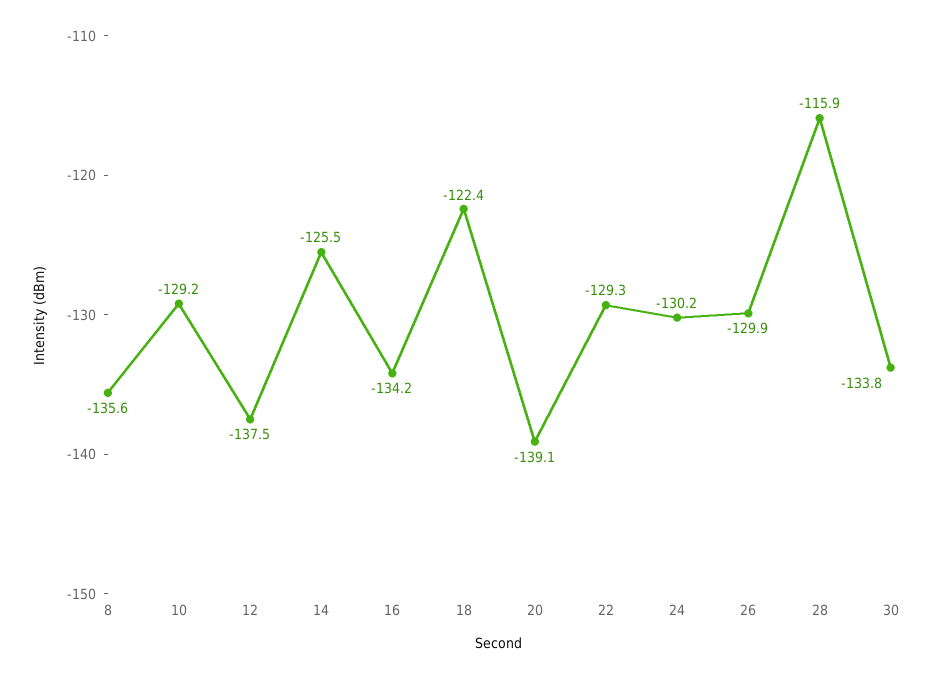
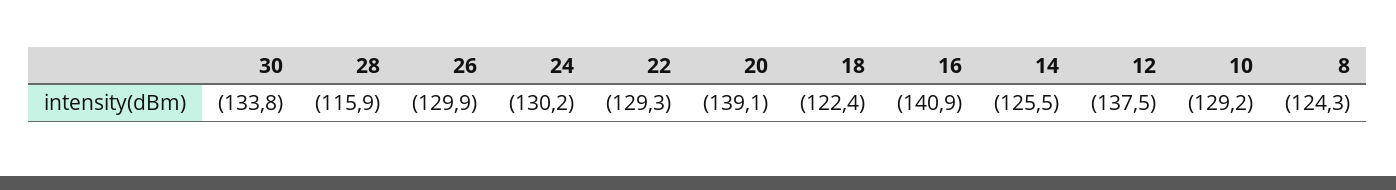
  {
-   "8": -135.6,
+   "8": -124.3,
    "10": -129.2,
    "12": -137.5,
    "14": -125.5,
-   "16": -134.2,
+   "16": -140.9,
    "18": -122.4,
    "20": -139.1,
    "22": -129.3,
    "24": -130.2,
    "26": -129.9,
    "28": -115.9,
    "30": -133.8
  }

